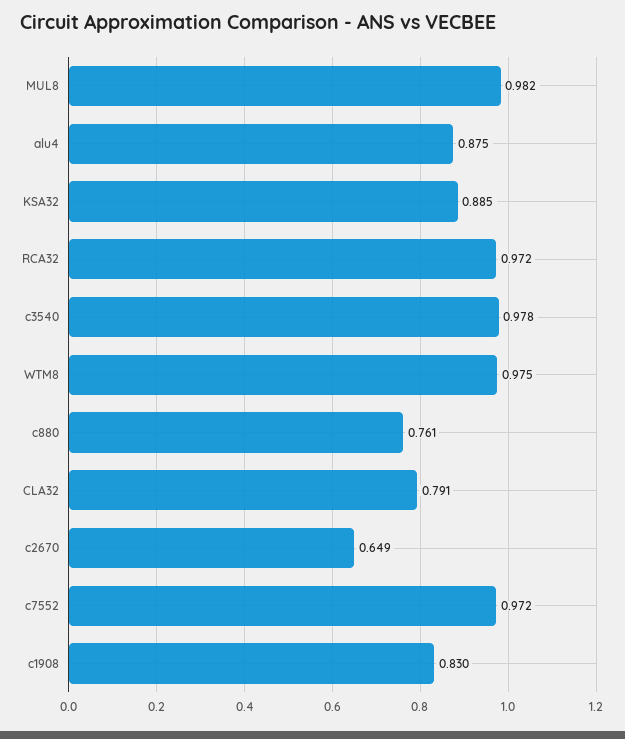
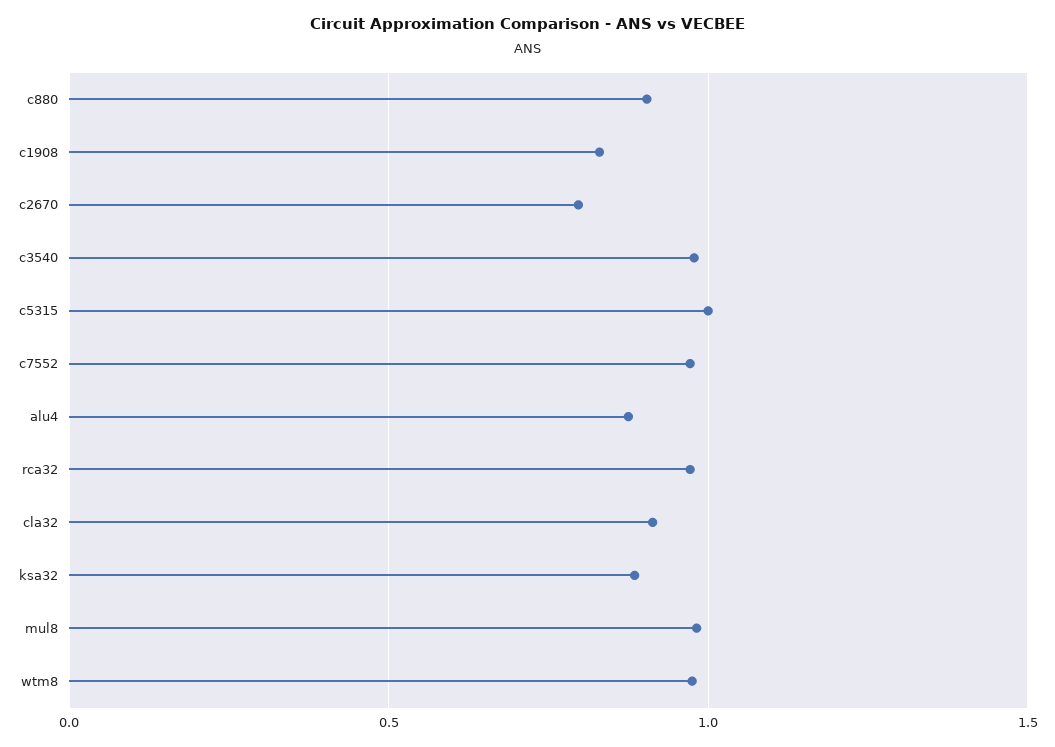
  {
    "MUL8": 0.982,
    "alu4": 0.875,
    "KSA32": 0.885,
    "RCA32": 0.972,
    "c3540": 0.978,
    "WTM8": 0.975,
-   "c880": 0.761,
+   "c880": 0.9,
-   "CLA32": 0.791,
+   "CLA32": 0.9,
-   "c2670": 0.649,
+   "c2670": 0.8,
    "c7552": 0.972,
-   "c1908": 0.83
+   "c1908": 0.83,
+   "c5315": 1
  }

